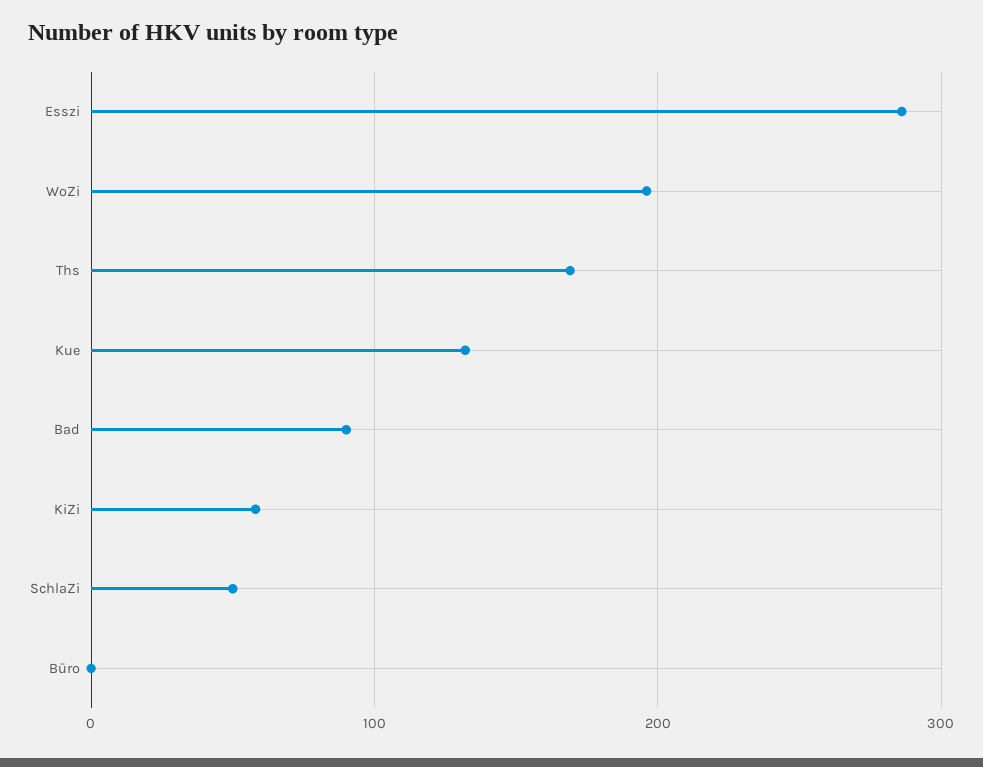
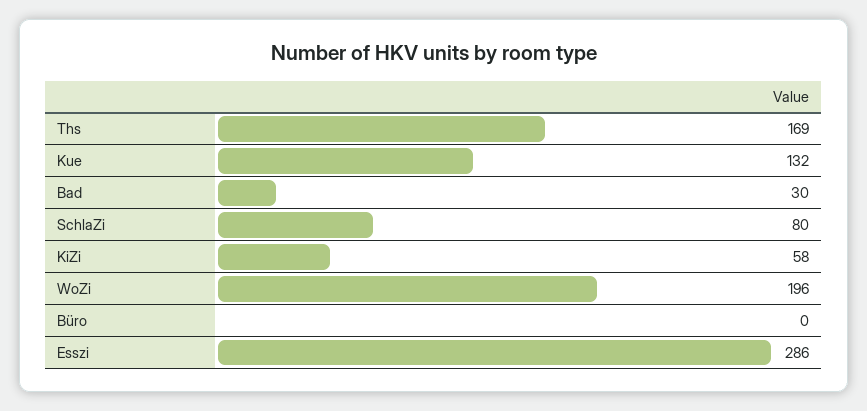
  {
    "Esszi": 286,
    "WoZi": 196,
    "Ths": 169,
    "Kue": 132,
-   "Bad": 90,
+   "Bad": 30,
    "KiZi": 58,
-   "SchlaZi": 50,
+   "SchlaZi": 80,
    "Büro": 0
  }

